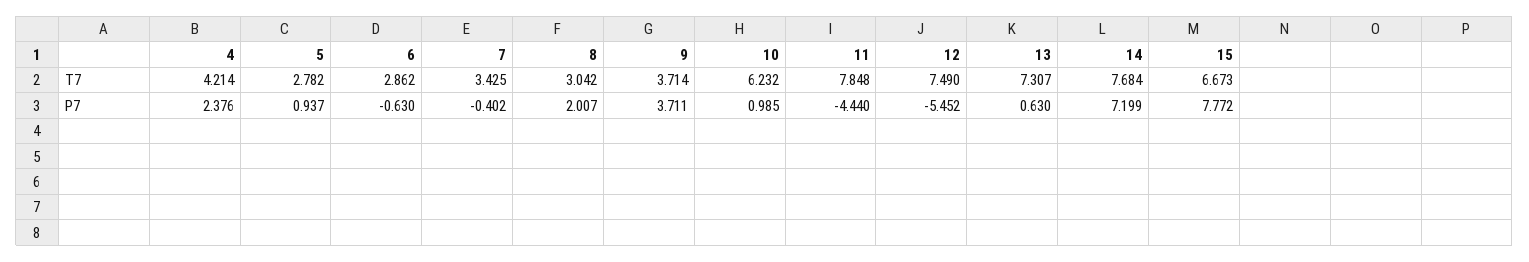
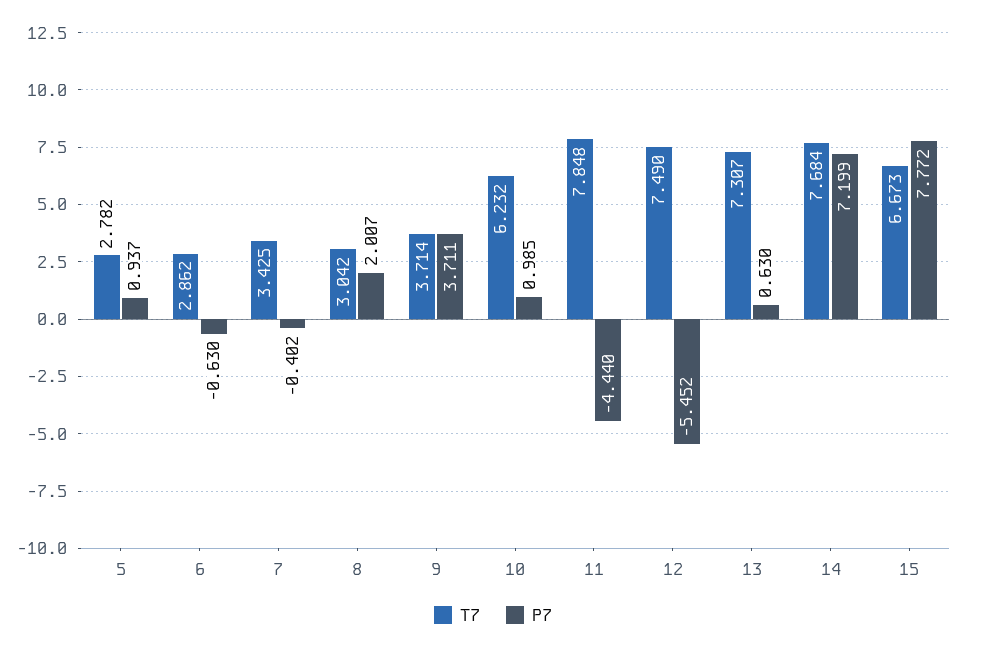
  {
    "T7": {
-     "4": 4.214,
      "5": 2.782,
      "6": 2.862,
      "7": 3.425,
      "8": 3.042,
      "9": 3.714,
      "10": 6.232,
      "11": 7.848,
      "12": 7.49,
      "13": 7.307,
      "14": 7.684,
      "15": 6.673
    },
    "P7": {
-     "4": 2.376,
      "5": 0.937,
      "6": -0.63,
      "7": -0.402,
      "8": 2.007,
      "9": 3.711,
      "10": 0.985,
      "11": -4.44,
      "12": -5.452,
      "13": 0.63,
      "14": 7.199,
      "15": 7.772
    }
  }

